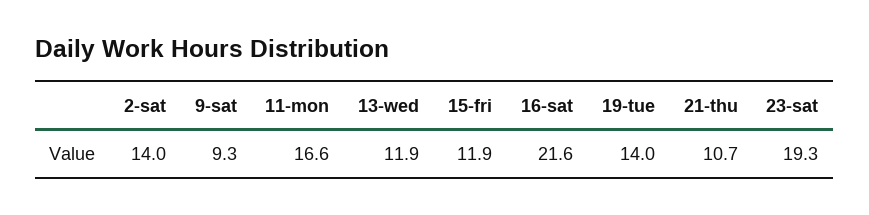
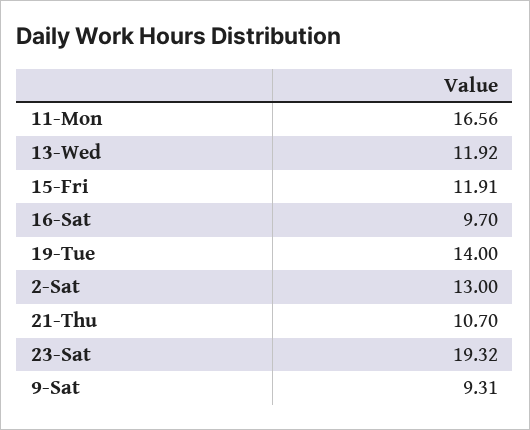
  {
-   "2-sat": 14,
+   "2-sat": 13,
    "9-sat": 9.31,
    "11-mon": 16.56,
    "13-wed": 11.92,
    "15-fri": 11.91,
-   "16-sat": 21.6,
+   "16-sat": 9.7,
    "19-tue": 14,
    "21-thu": 10.7,
    "23-sat": 19.32
  }

